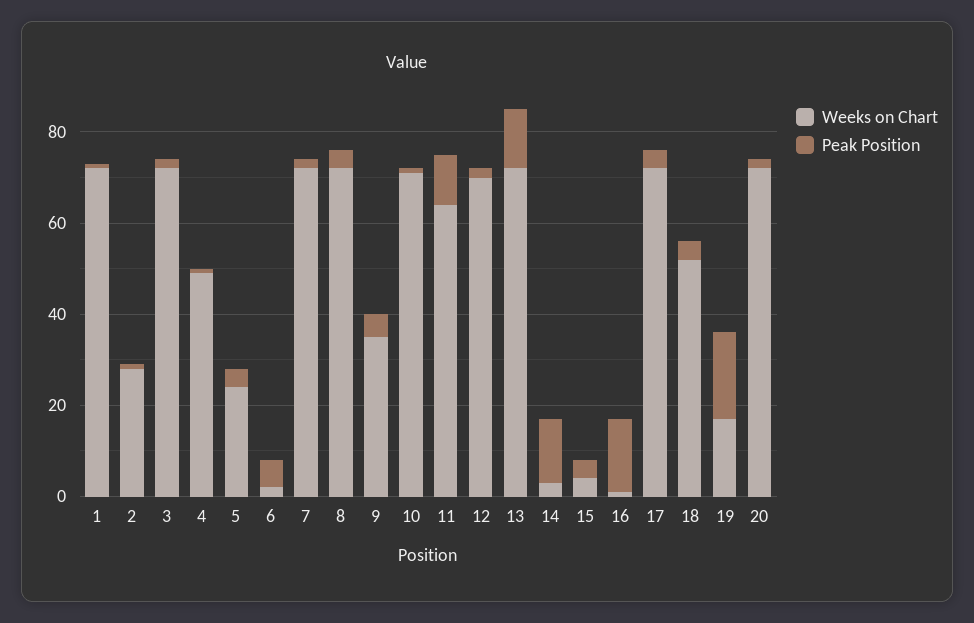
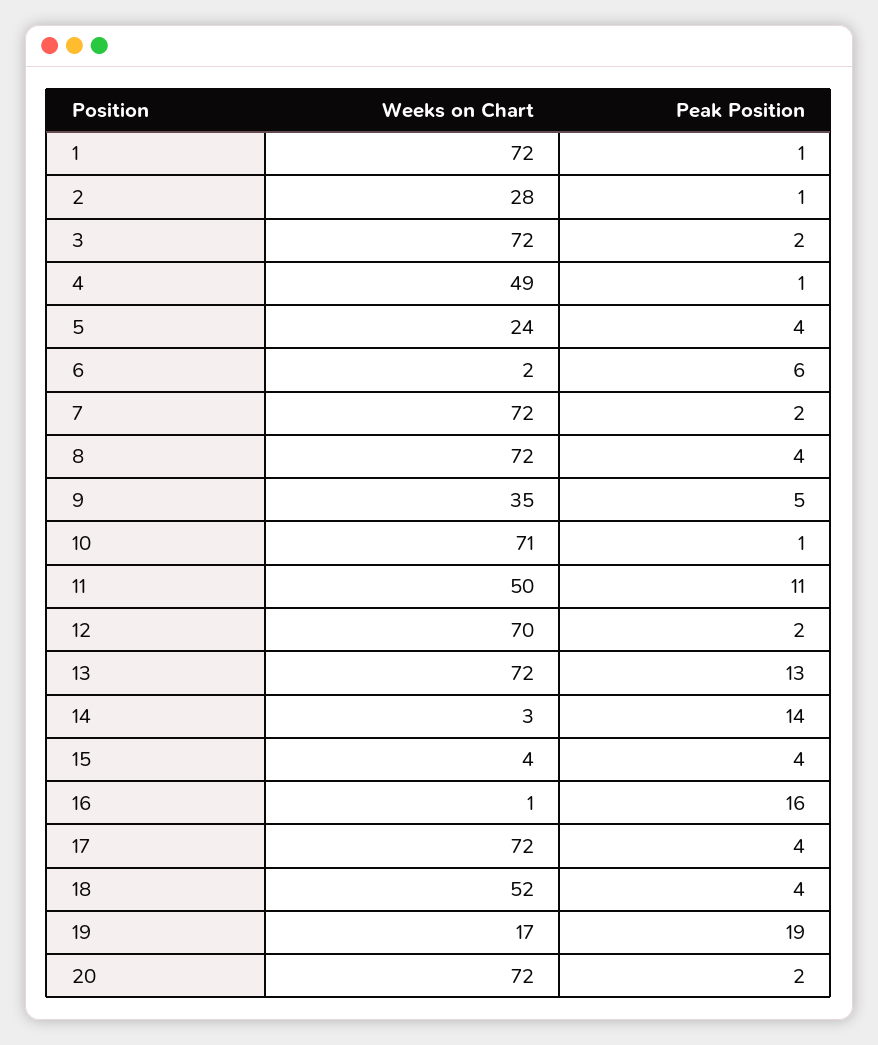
  {
    "Weeks on Chart": {
      "1": 72,
      "2": 28,
      "3": 72,
      "4": 49,
      "5": 24,
      "6": 2,
      "7": 72,
      "8": 72,
      "9": 35,
      "10": 71,
-     "11": 65,
+     "11": 50,
      "12": 70,
      "13": 72,
      "14": 3,
      "15": 4,
      "16": 1,
      "17": 72,
      "18": 52,
      "19": 17,
      "20": 72
    },
    "Peak Position": {
      "1": 1,
      "2": 1,
      "3": 2,
      "4": 1,
      "5": 4,
      "6": 6,
      "7": 2,
      "8": 4,
      "9": 5,
      "10": 1,
      "11": 11,
      "12": 2,
      "13": 13,
      "14": 14,
      "15": 4,
      "16": 16,
      "17": 4,
      "18": 4,
      "19": 19,
      "20": 2
    }
  }

